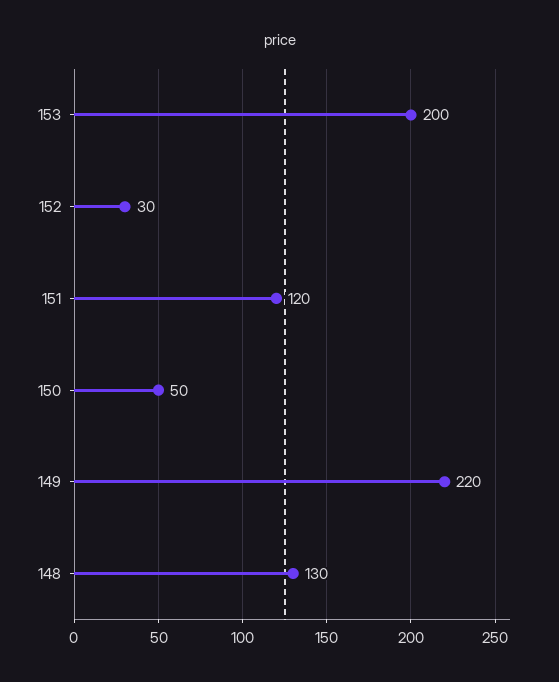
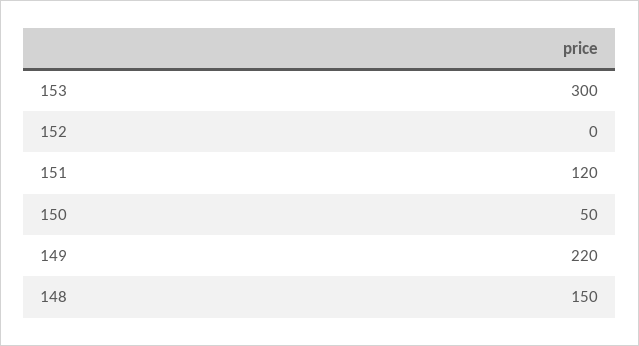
  {
-   "153": 200,
+   "153": 300,
-   "152": 30,
+   "152": 0,
    "151": 120,
    "150": 50,
    "149": 220,
-   "148": 130
+   "148": 150
  }

